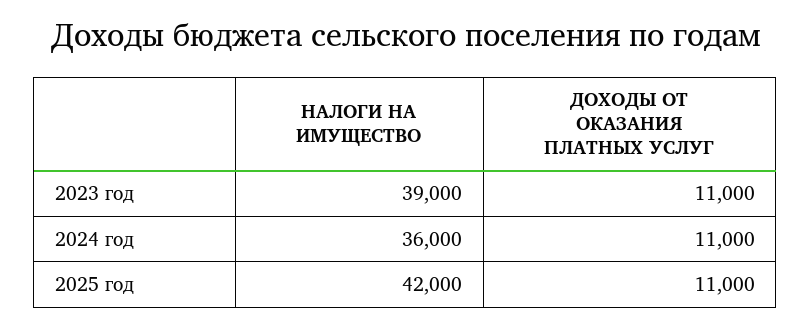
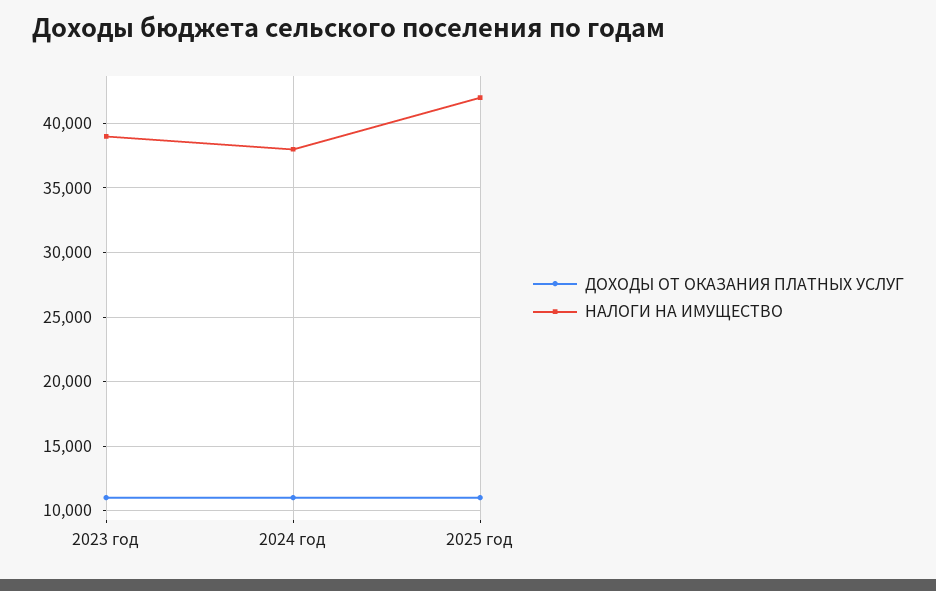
  {
    "НАЛОГИ НА ИМУЩЕСТВО": {
      "2023 год": 39000,
-     "2024 год": 36000,
+     "2024 год": 38000,
      "2025 год": 42000
    },
    "ДОХОДЫ ОТ ОКАЗАНИЯ ПЛАТНЫХ УСЛУГ": {
      "2023 год": 11000,
      "2024 год": 11000,
      "2025 год": 11000
    }
  }

